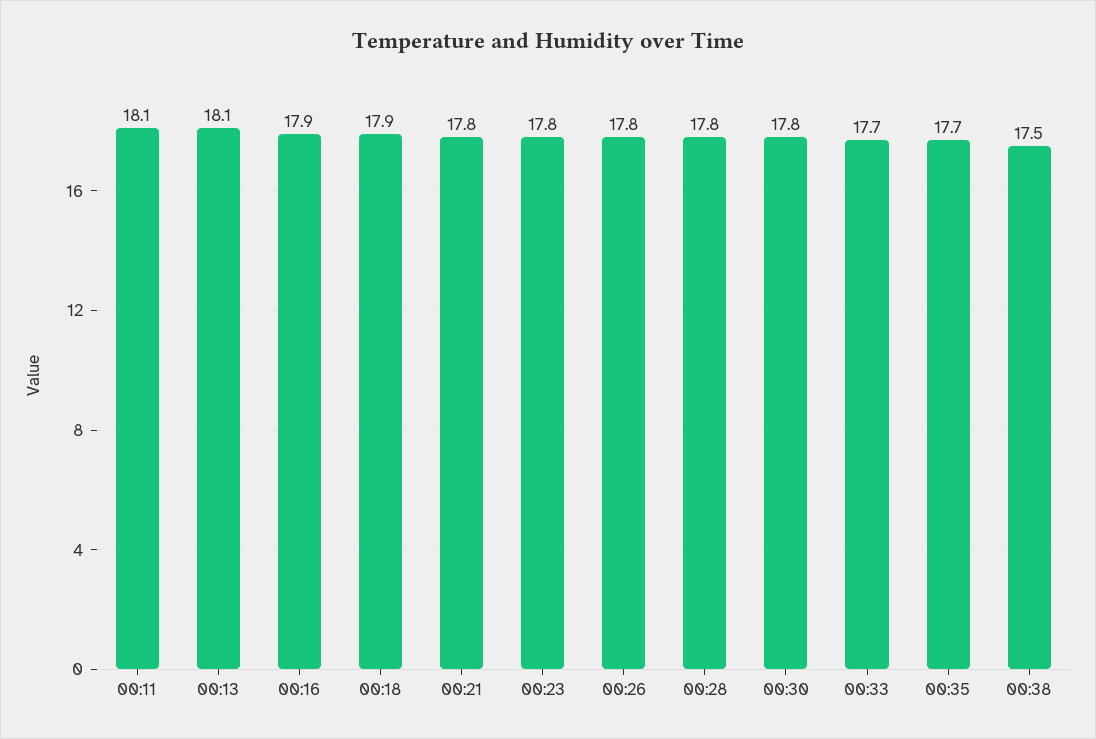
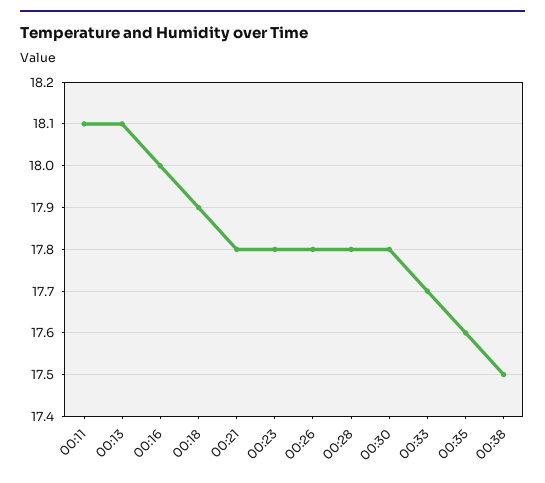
  {
    "00:11": 18.1,
    "00:13": 18.1,
-   "00:16": 17.9,
+   "00:16": 18,
    "00:18": 17.9,
    "00:21": 17.8,
    "00:23": 17.8,
    "00:26": 17.8,
    "00:28": 17.8,
    "00:30": 17.8,
    "00:33": 17.7,
-   "00:35": 17.7,
+   "00:35": 17.6,
    "00:38": 17.5
  }

